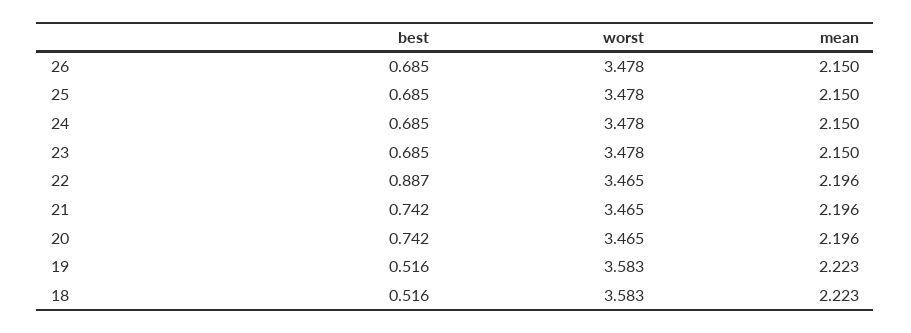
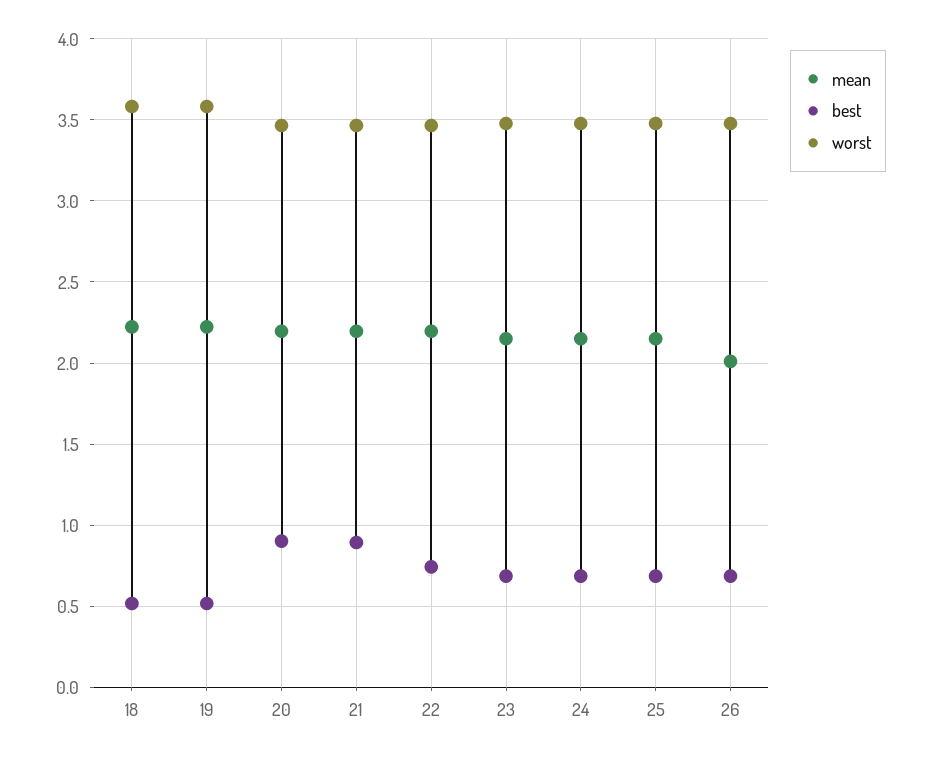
  {
    "best": {
      "26": 0.685,
      "25": 0.685,
      "24": 0.685,
      "23": 0.685,
-     "22": 0.887,
+     "22": 0.75,
-     "21": 0.742,
+     "21": 0.9,
-     "20": 0.742,
+     "20": 0.9,
      "19": 0.516,
      "18": 0.516
    },
    "worst": {
      "26": 3.478,
      "25": 3.478,
      "24": 3.478,
      "23": 3.478,
      "22": 3.465,
      "21": 3.465,
      "20": 3.465,
      "19": 3.583,
      "18": 3.583
    },
    "mean": {
-     "26": 2.15,
+     "26": 2,
      "25": 2.15,
      "24": 2.15,
      "23": 2.15,
      "22": 2.196,
      "21": 2.196,
      "20": 2.196,
      "19": 2.223,
      "18": 2.223
    }
  }

